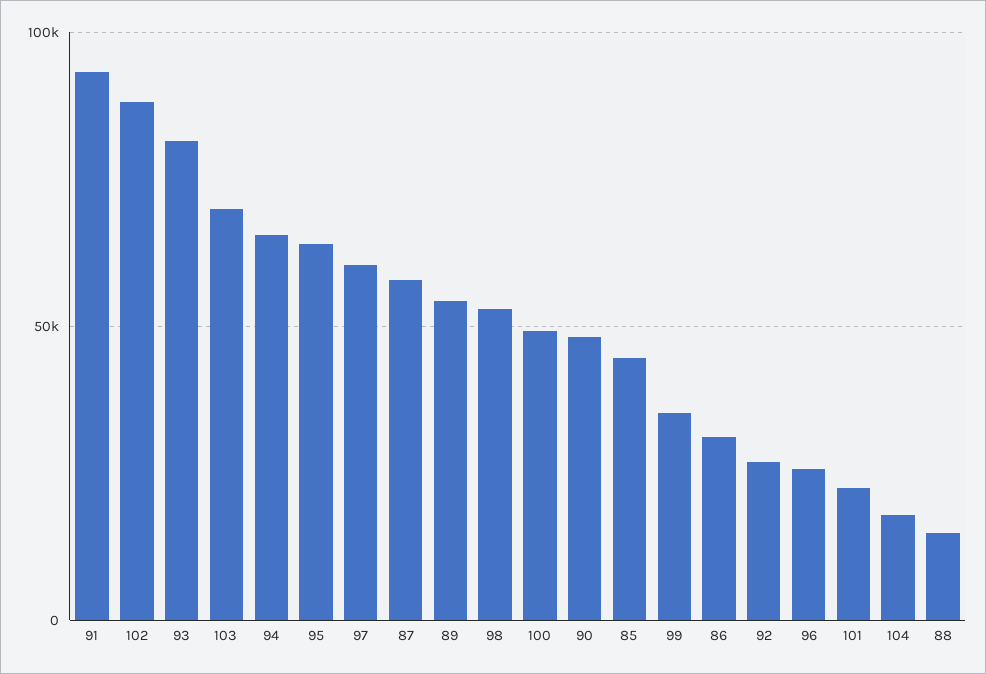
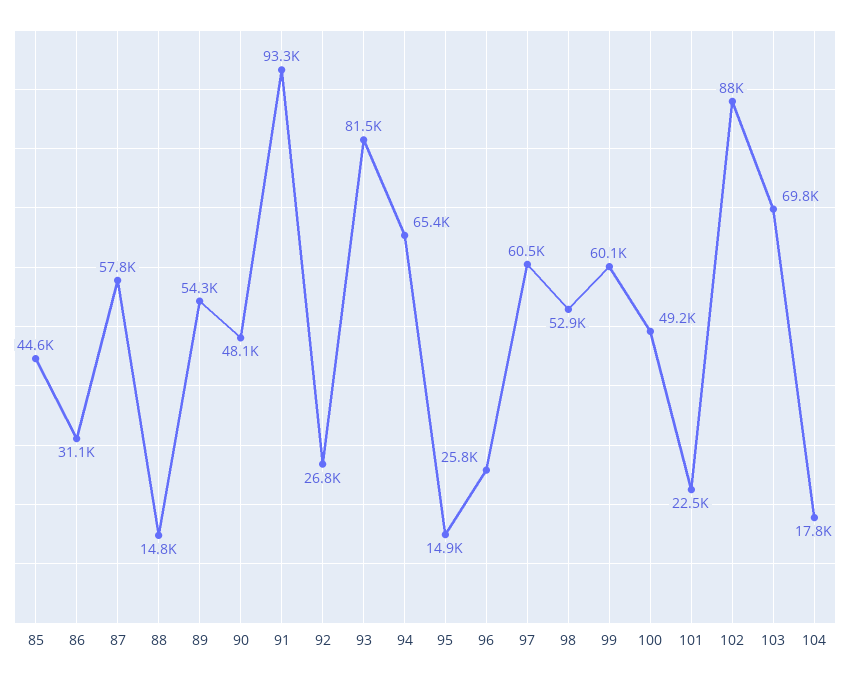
  {
    "91": 93300,
    "102": 88000,
    "93": 81500,
    "103": 69800,
    "94": 65400,
-   "95": 65000,
+   "95": 14900,
    "97": 60500,
    "87": 57800,
    "89": 54300,
    "98": 52900,
    "100": 49200,
    "90": 48100,
    "85": 44600,
-   "99": 35000,
+   "99": 60100,
    "86": 31100,
    "92": 26800,
    "96": 25800,
    "101": 22500,
    "104": 17800,
    "88": 14800
  }

